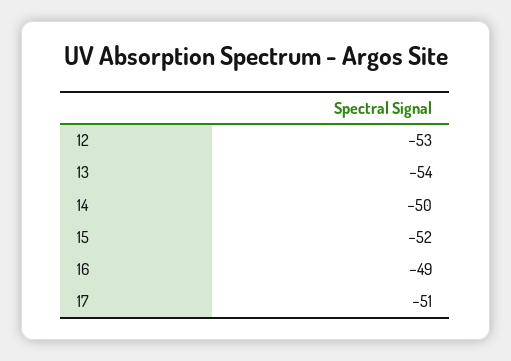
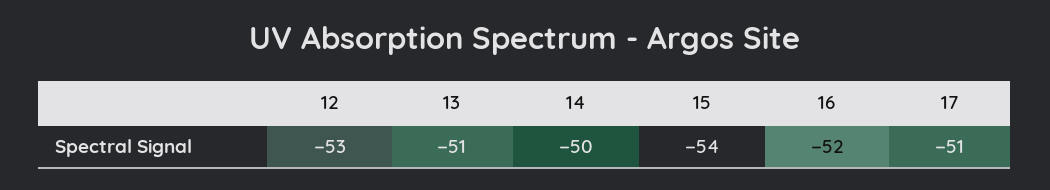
  {
    "12": -53,
-   "13": -54,
+   "13": -51,
    "14": -50,
-   "15": -52,
+   "15": -54,
-   "16": -49,
+   "16": -52,
    "17": -51
  }

